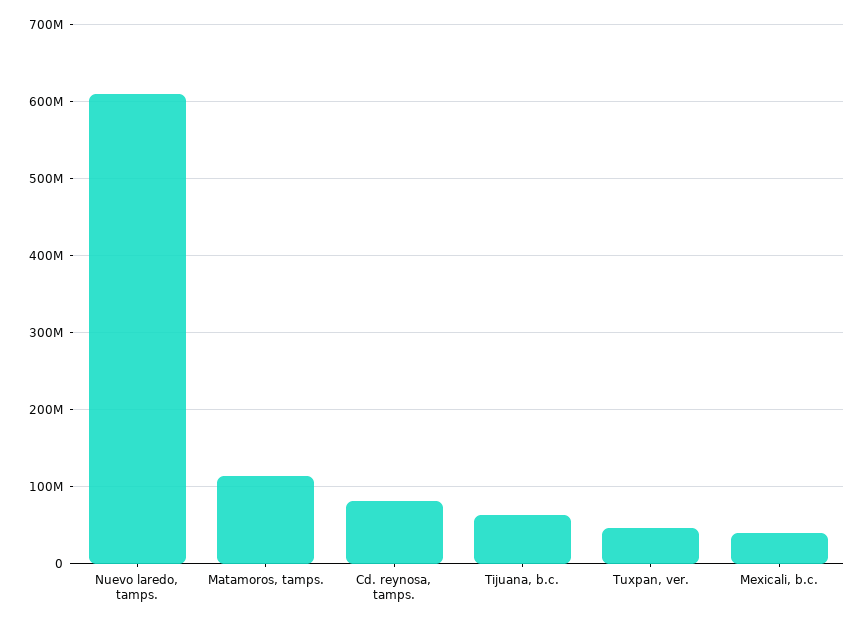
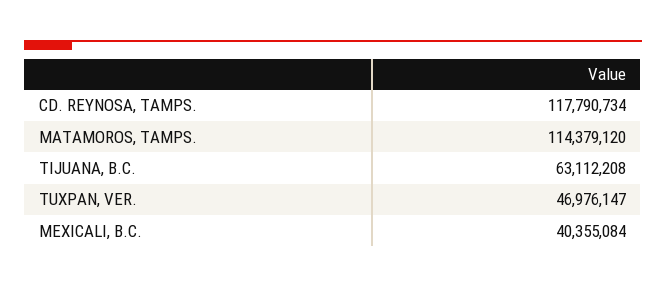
  {
-   "Nuevo laredo, tamps.": 610000000,
    "Matamoros, tamps.": 114379120,
-   "Cd. reynosa, tamps.": 80000000,
+   "Cd. reynosa, tamps.": 117790734,
    "Tijuana, b.c.": 63112208,
    "Tuxpan, ver.": 46976147,
    "Mexicali, b.c.": 40355084
  }

